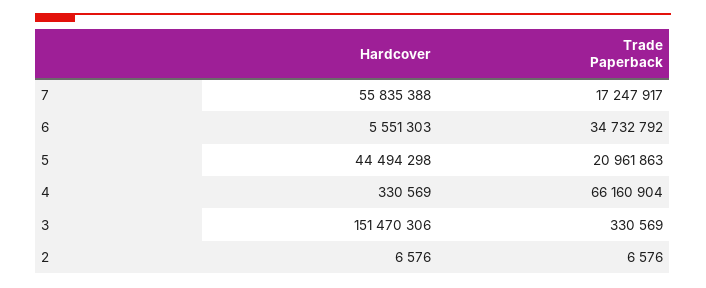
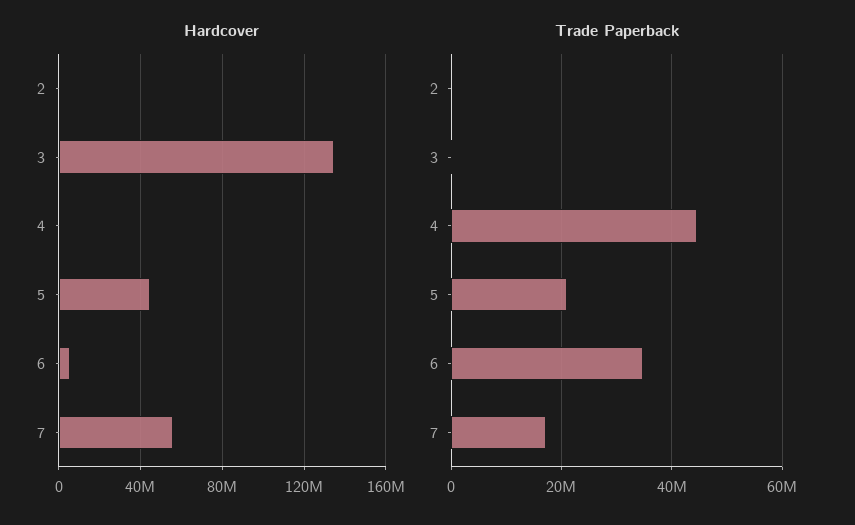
  {
    "Hardcover": {
      "7": 55835388,
      "6": 5551303,
      "5": 44494298,
      "4": 330569,
-     "3": 151470306,
+     "3": 135000000,
      "2": 6576
    },
    "Trade Paperback": {
      "7": 17247917,
      "6": 34732792,
      "5": 20961863,
-     "4": 66160904,
+     "4": 44000000,
      "3": 330569,
      "2": 6576
    }
  }

